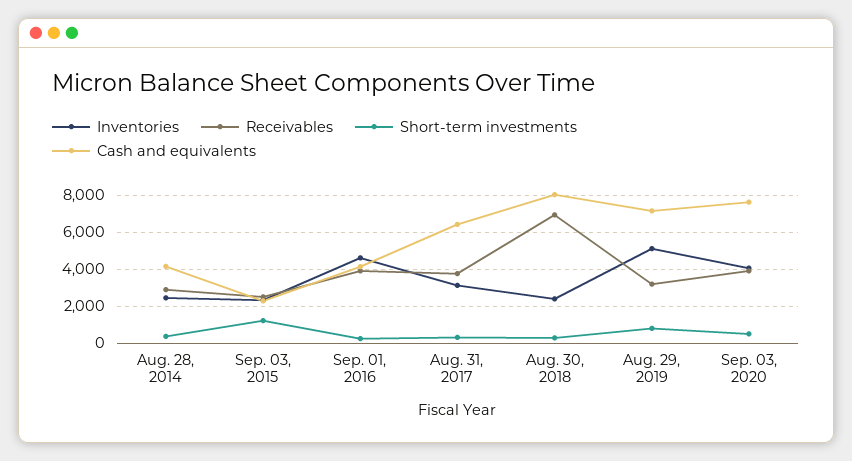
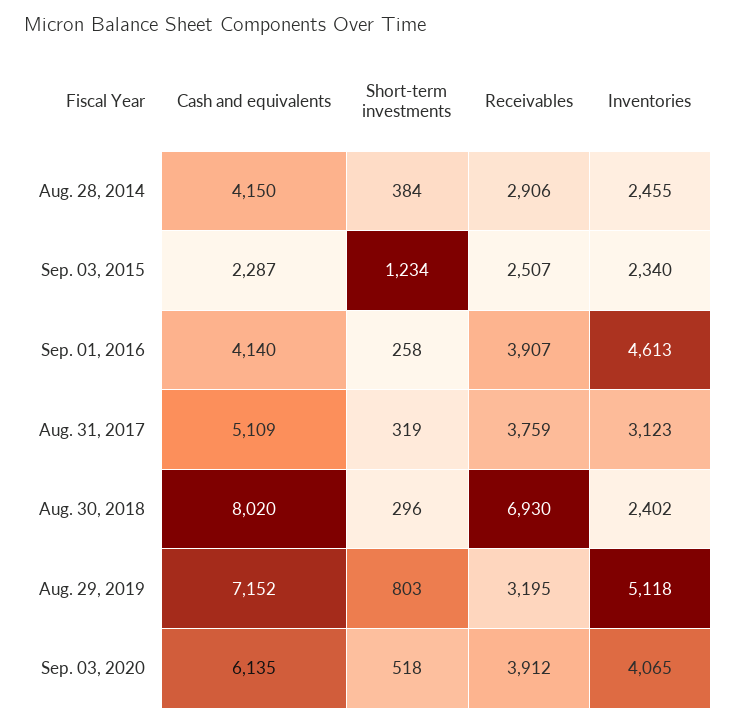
  {
    "Inventories": {
      "Aug. 28, 2014": 2455,
      "Sep. 03, 2015": 2340,
      "Sep. 01, 2016": 4613,
      "Aug. 31, 2017": 3123,
      "Aug. 30, 2018": 2402,
      "Aug. 29, 2019": 5118,
      "Sep. 03, 2020": 4065
    },
    "Receivables": {
      "Aug. 28, 2014": 2906,
      "Sep. 03, 2015": 2507,
      "Sep. 01, 2016": 3907,
      "Aug. 31, 2017": 3759,
      "Aug. 30, 2018": 6930,
      "Aug. 29, 2019": 3195,
      "Sep. 03, 2020": 3912
    },
    "Short-term investments": {
      "Aug. 28, 2014": 384,
      "Sep. 03, 2015": 1234,
      "Sep. 01, 2016": 258,
      "Aug. 31, 2017": 319,
      "Aug. 30, 2018": 296,
      "Aug. 29, 2019": 803,
      "Sep. 03, 2020": 518
    },
    "Cash and equivalents": {
      "Aug. 28, 2014": 4150,
      "Sep. 03, 2015": 2287,
      "Sep. 01, 2016": 4140,
-     "Aug. 31, 2017": 6500,
+     "Aug. 31, 2017": 5109,
      "Aug. 30, 2018": 8020,
      "Aug. 29, 2019": 7152,
-     "Sep. 03, 2020": 7500
+     "Sep. 03, 2020": 6135
    }
  }

